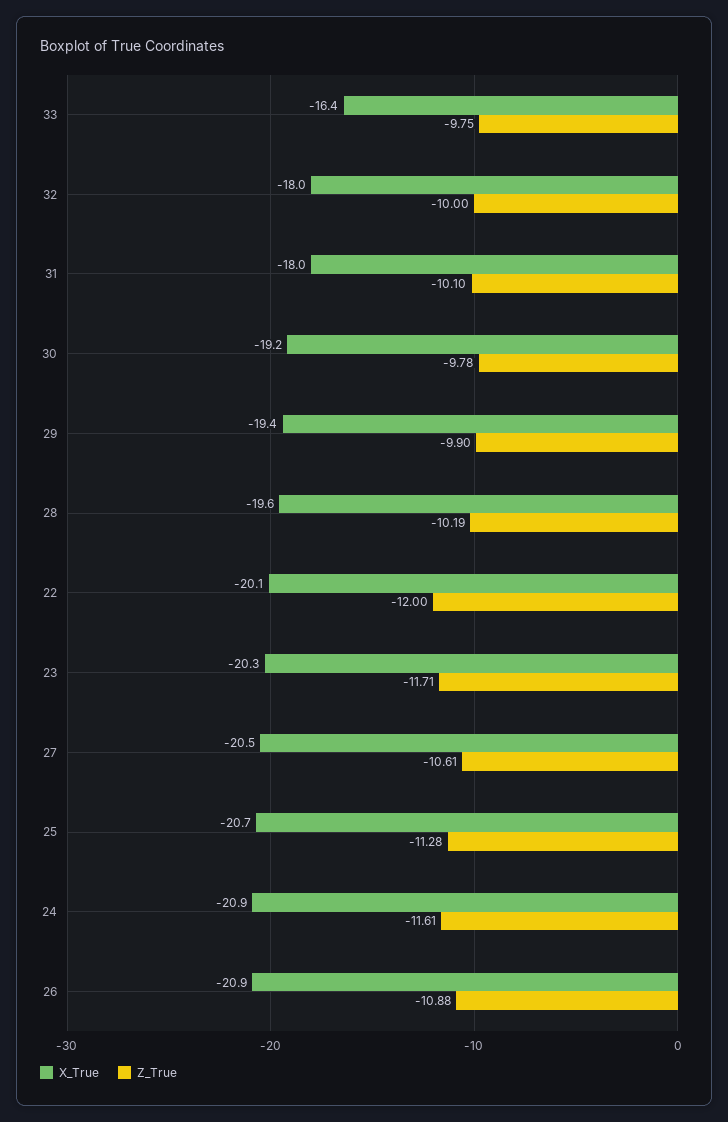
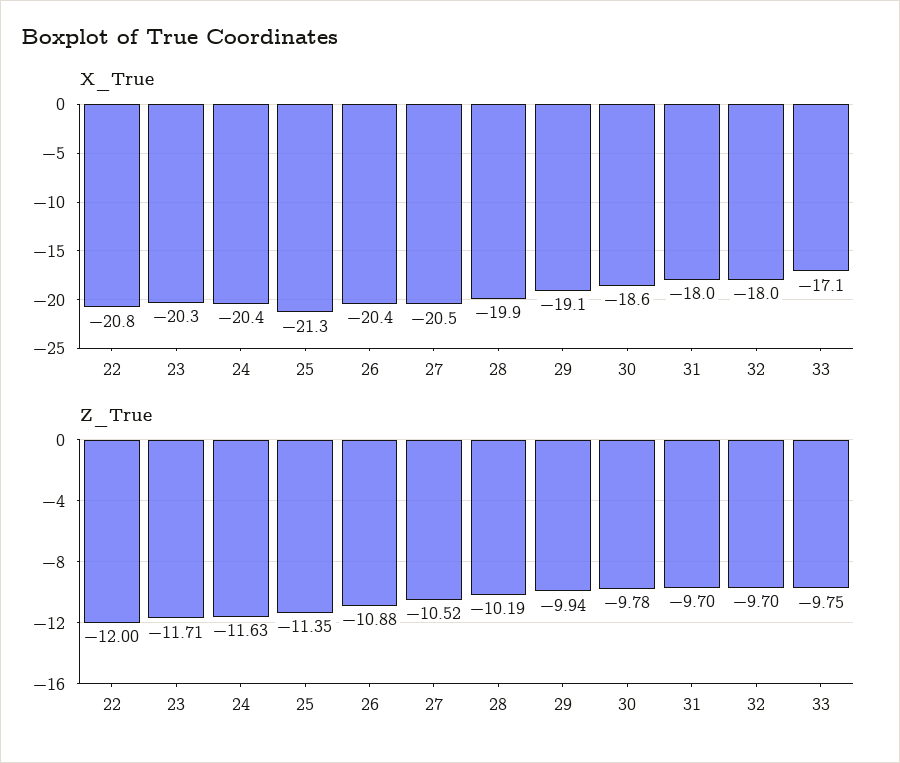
  {
    "X_True": {
-     "33": -16.4,
+     "33": -17.1,
      "32": -18,
      "31": -18,
-     "30": -19.2,
+     "30": -18.6,
-     "29": -19.4,
+     "29": -19.1,
-     "28": -19.6,
+     "28": -19.9,
-     "22": -20.1,
+     "22": -20.8,
      "23": -20.3,
      "27": -20.5,
-     "25": -20.7,
+     "25": -21.3,
-     "24": -20.9,
+     "24": -20.4,
-     "26": -20.9
+     "26": -20.4
    },
    "Z_True": {
      "33": -9.75,
-     "32": -10,
+     "32": -9.7,
-     "31": -10.1,
+     "31": -9.7,
      "30": -9.78,
-     "29": -9.9,
+     "29": -9.94,
      "28": -10.19,
      "22": -12,
      "23": -11.71,
-     "27": -10.61,
+     "27": -10.52,
-     "25": -11.28,
+     "25": -11.35,
-     "24": -11.61,
+     "24": -11.63,
      "26": -10.88
    }
  }

